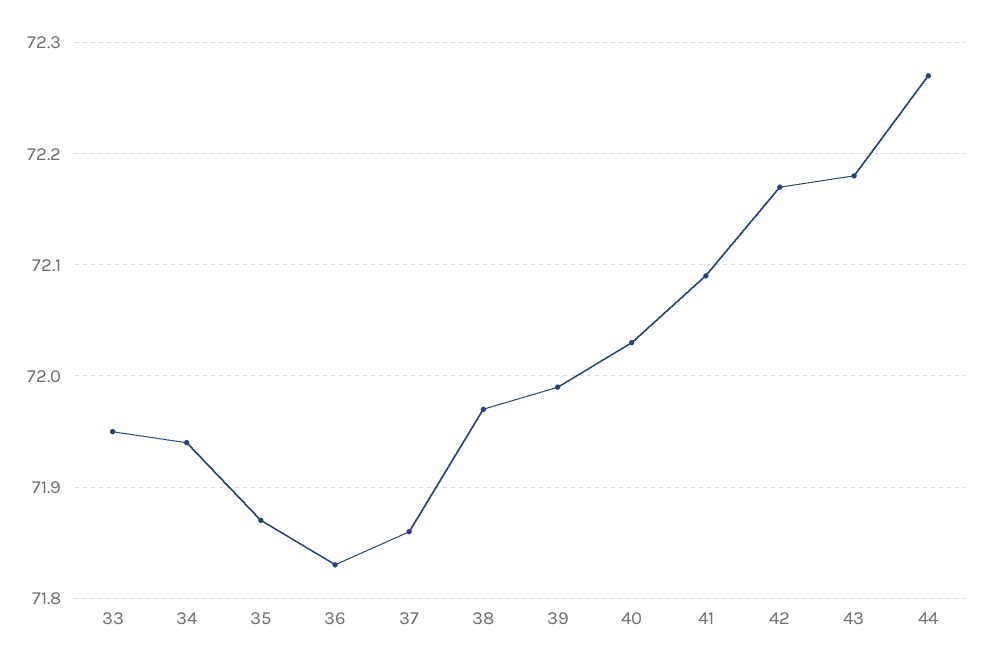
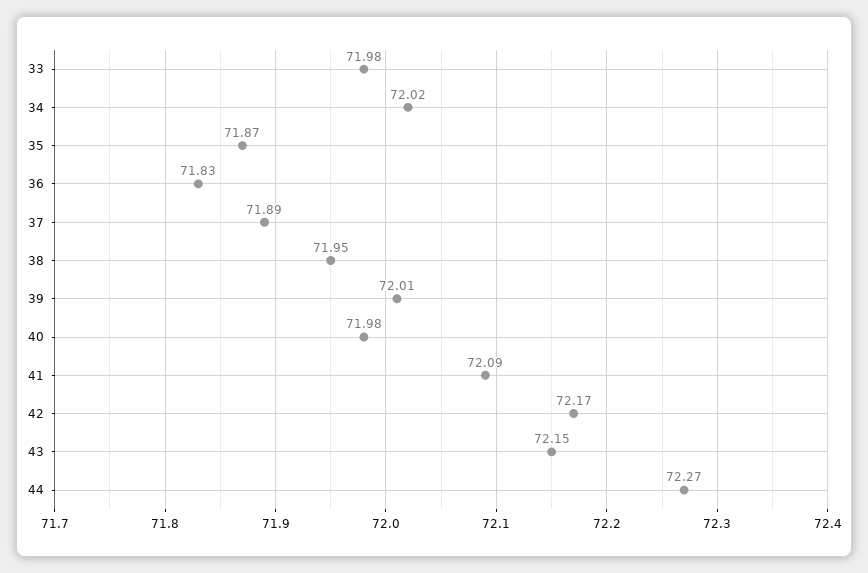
  {
-   "33": 71.95,
+   "33": 71.98,
-   "34": 71.94,
+   "34": 72.02,
    "35": 71.87,
    "36": 71.83,
-   "37": 71.86,
+   "37": 71.89,
-   "38": 71.97,
+   "38": 71.95,
-   "39": 71.99,
+   "39": 72.01,
-   "40": 72.03,
+   "40": 71.98,
    "41": 72.09,
    "42": 72.17,
-   "43": 72.18,
+   "43": 72.15,
    "44": 72.27
  }

